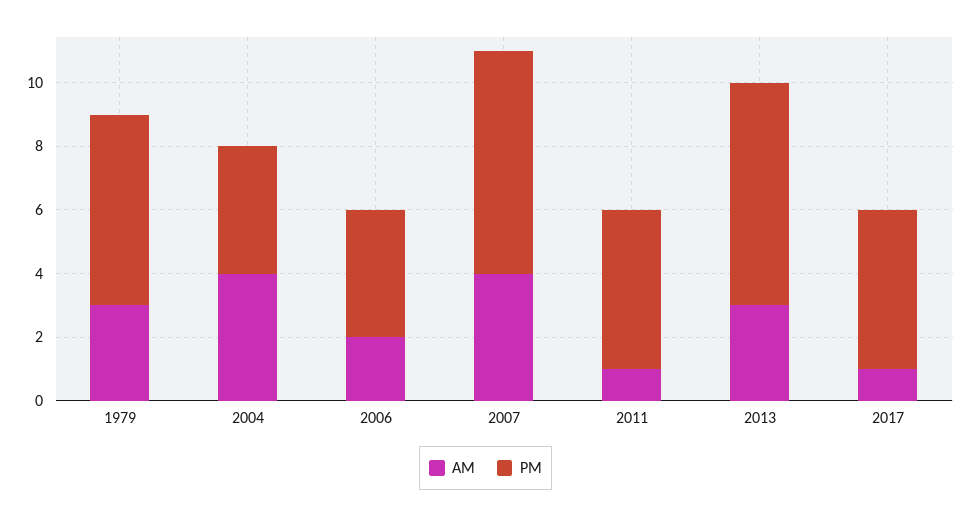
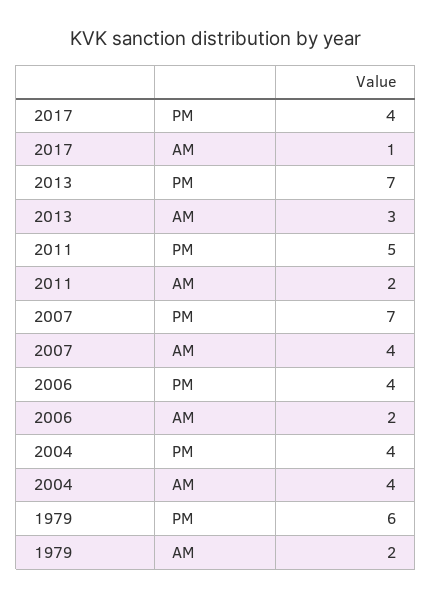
  {
    "AM": {
-     "1979": 3,
+     "1979": 2,
      "2004": 4,
      "2006": 2,
      "2007": 4,
-     "2011": 1,
+     "2011": 2,
      "2013": 3,
      "2017": 1
    },
    "PM": {
      "1979": 6,
      "2004": 4,
      "2006": 4,
      "2007": 7,
      "2011": 5,
      "2013": 7,
-     "2017": 5
+     "2017": 4
    }
  }

